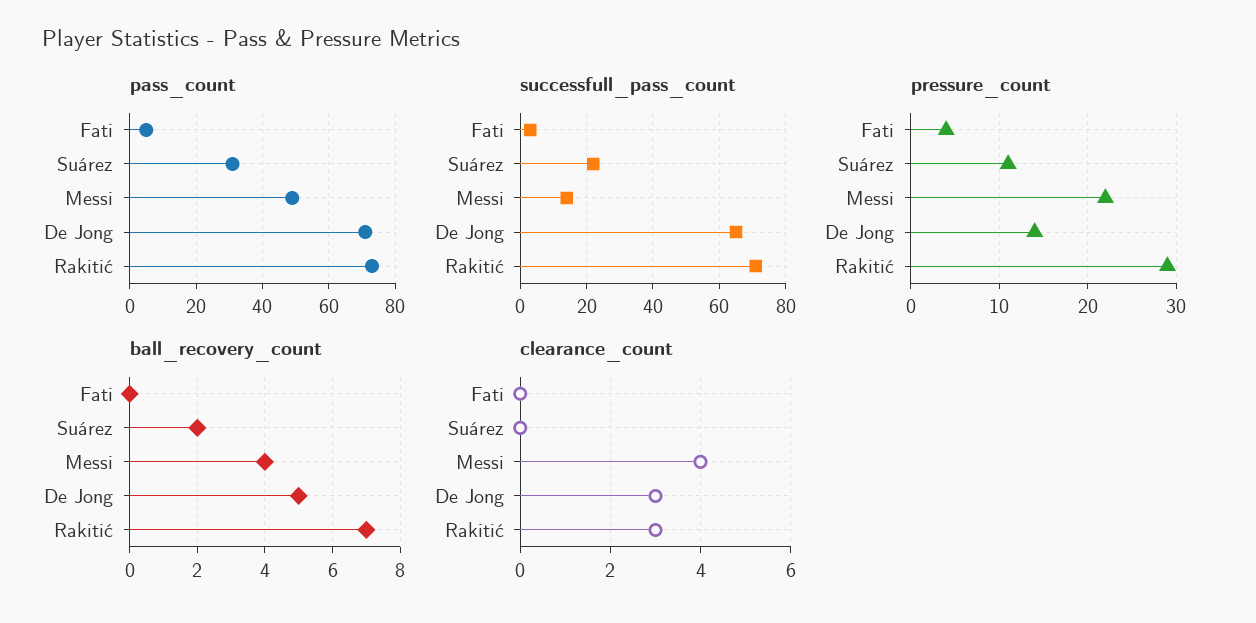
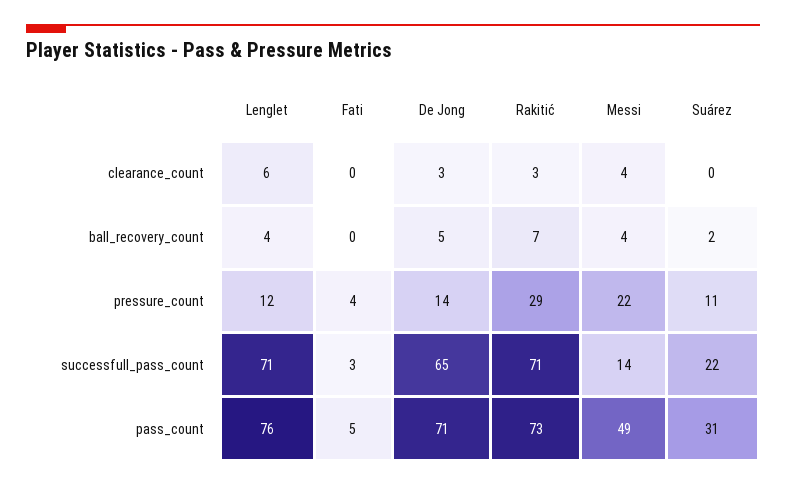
  {
    "pass_count": {
      "Fati": 5,
      "Suárez": 31,
      "Messi": 49,
      "De Jong": 71,
-     "Rakitić": 73
+     "Rakitić": 73,
+     "Lenglet": 76
    },
    "successfull_pass_count": {
      "Fati": 3,
      "Suárez": 22,
      "Messi": 14,
      "De Jong": 65,
-     "Rakitić": 71
+     "Rakitić": 71,
+     "Lenglet": 71
    },
    "pressure_count": {
      "Fati": 4,
      "Suárez": 11,
      "Messi": 22,
      "De Jong": 14,
-     "Rakitić": 29
+     "Rakitić": 29,
+     "Lenglet": 12
    },
    "ball_recovery_count": {
      "Fati": 0,
      "Suárez": 2,
      "Messi": 4,
      "De Jong": 5,
-     "Rakitić": 7
+     "Rakitić": 7,
+     "Lenglet": 4
    },
    "clearance_count": {
      "Fati": 0,
      "Suárez": 0,
      "Messi": 4,
      "De Jong": 3,
-     "Rakitić": 3
+     "Rakitić": 3,
+     "Lenglet": 6
    }
  }

